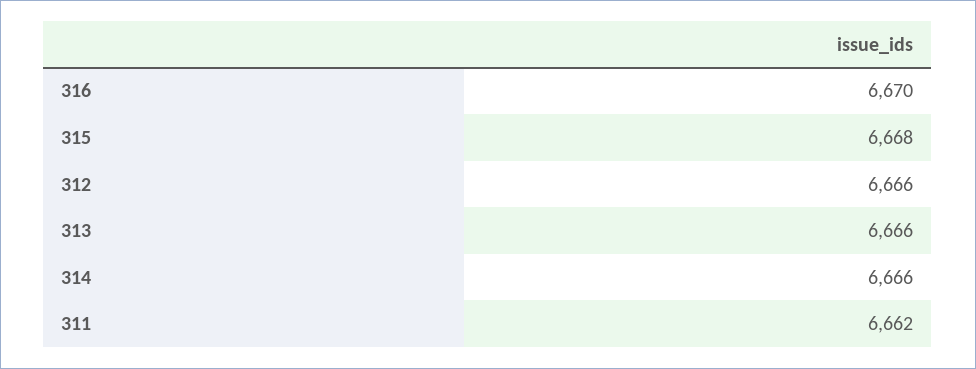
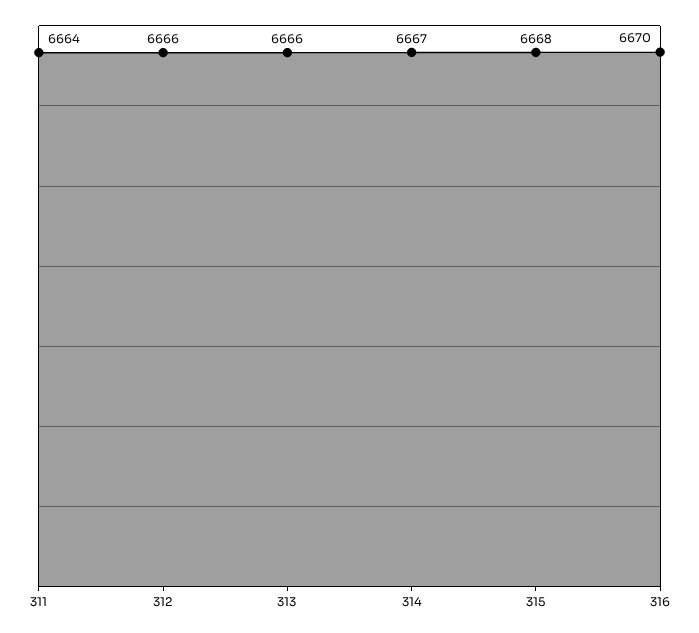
  {
    "316": 6670,
    "315": 6668,
    "312": 6666,
    "313": 6666,
-   "314": 6666,
+   "314": 6667,
-   "311": 6662
+   "311": 6664
  }

